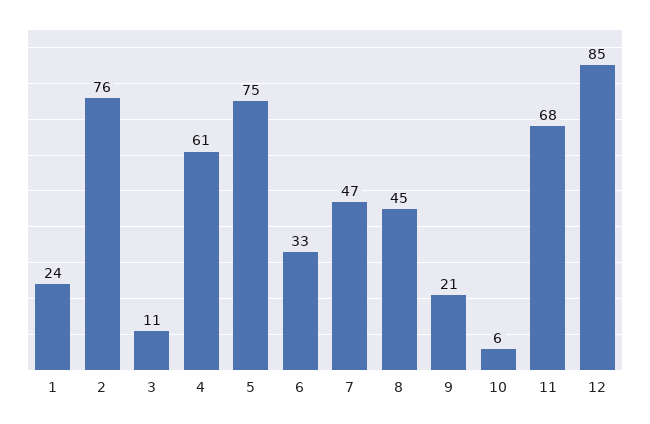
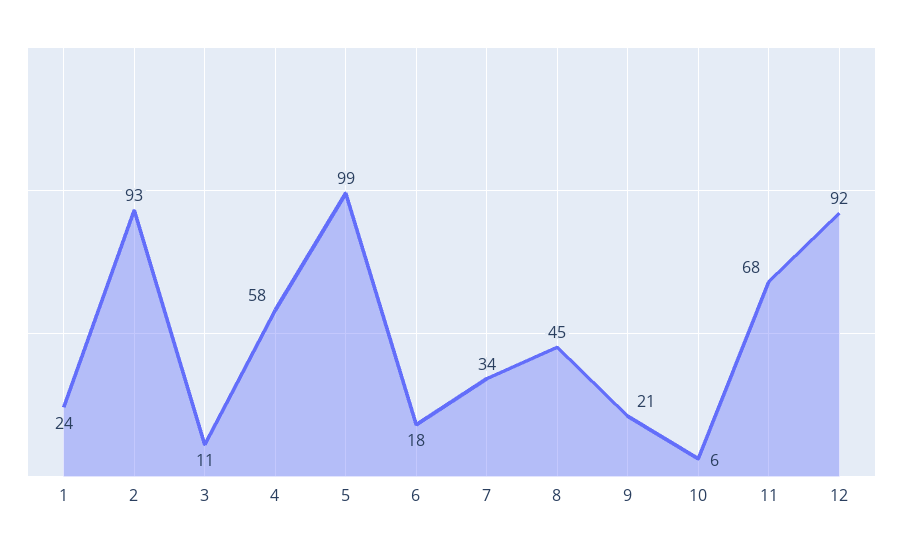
  {
    "1": 24,
-   "2": 76,
+   "2": 93,
    "3": 11,
-   "4": 61,
+   "4": 58,
-   "5": 75,
+   "5": 99,
-   "6": 33,
+   "6": 18,
-   "7": 47,
+   "7": 34,
    "8": 45,
    "9": 21,
    "10": 6,
    "11": 68,
-   "12": 85
+   "12": 92
  }

